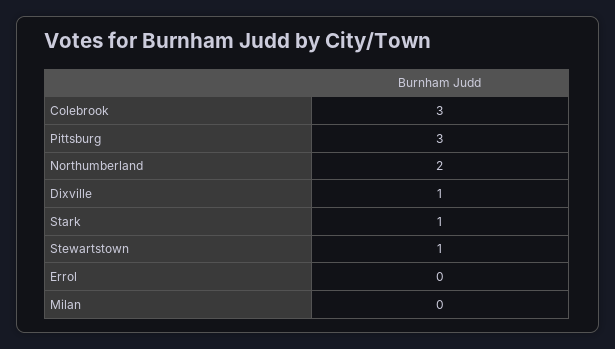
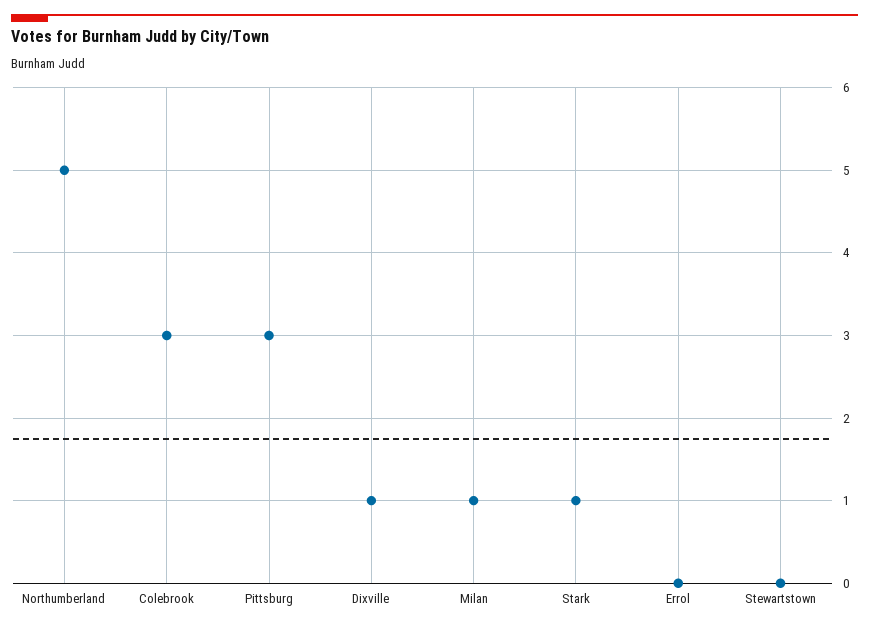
  {
    "Colebrook": 3,
    "Pittsburg": 3,
-   "Northumberland": 2,
+   "Northumberland": 5,
    "Dixville": 1,
    "Stark": 1,
-   "Stewartstown": 1,
+   "Stewartstown": 0,
    "Errol": 0,
-   "Milan": 0
+   "Milan": 1
  }

